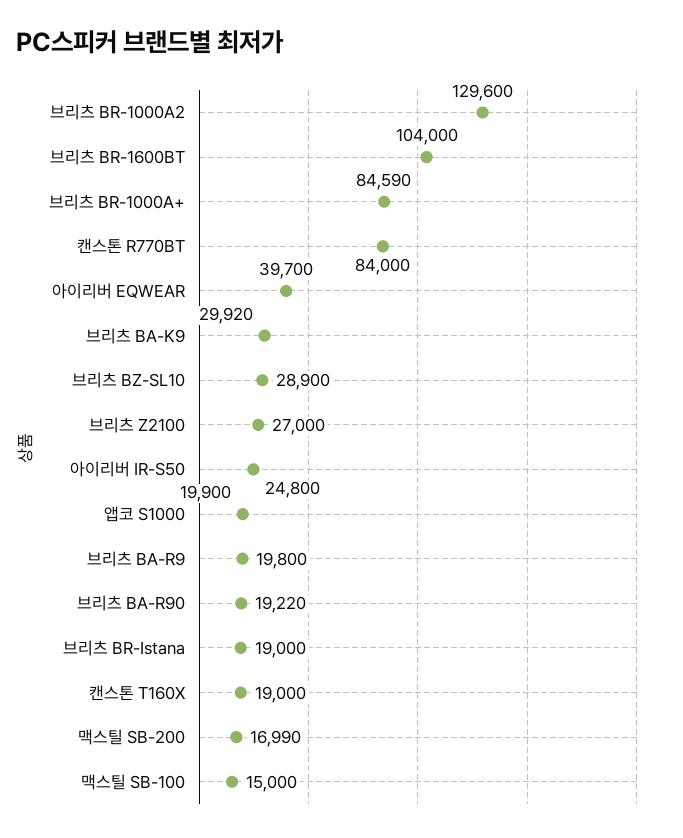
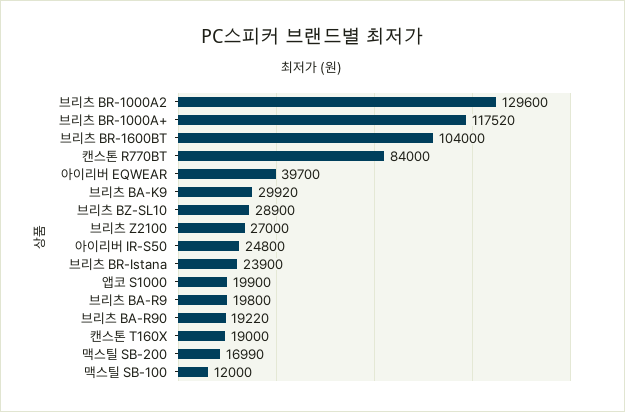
  {
    "브리츠 BR-1000A2": 129600,
    "브리츠 BR-1600BT": 104000,
-   "브리츠 BR-1000A+": 84590,
+   "브리츠 BR-1000A+": 117520,
    "캔스톤 R770BT": 84000,
    "아이리버 EQWEAR": 39700,
    "브리츠 BA-K9": 29920,
    "브리츠 BZ-SL10": 28900,
    "브리츠 Z2100": 27000,
    "아이리버 IR-S50": 24800,
    "앱코 S1000": 19900,
    "브리츠 BA-R9": 19800,
    "브리츠 BA-R90": 19220,
-   "브리츠 BR-Istana": 19000,
+   "브리츠 BR-Istana": 23900,
    "캔스톤 T160X": 19000,
    "맥스틸 SB-200": 16990,
-   "맥스틸 SB-100": 15000
+   "맥스틸 SB-100": 12000
  }

